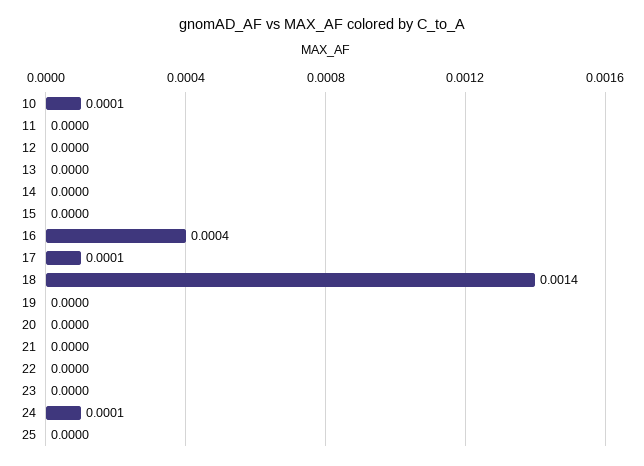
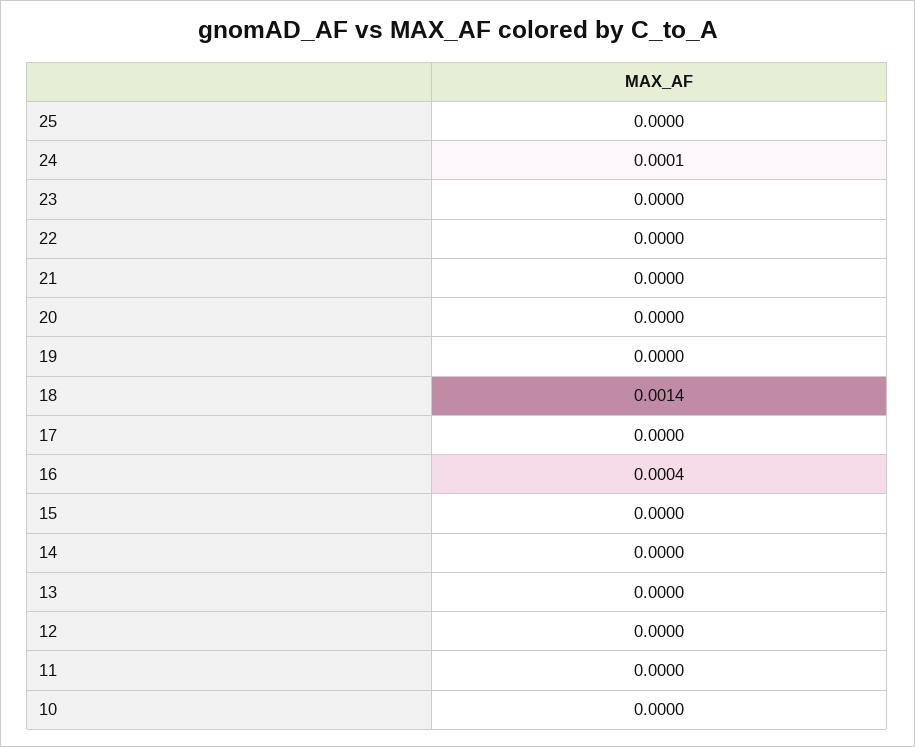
  {
-   "10": 0.0001,
+   "10": 0,
    "11": 0,
    "12": 0,
    "13": 0,
    "14": 0,
    "15": 0,
    "16": 0.0004,
-   "17": 0.0001,
+   "17": 0,
    "18": 0.0014,
    "19": 0,
    "20": 0,
    "21": 0,
    "22": 0,
    "23": 0,
    "24": 0.0001,
    "25": 0
  }

